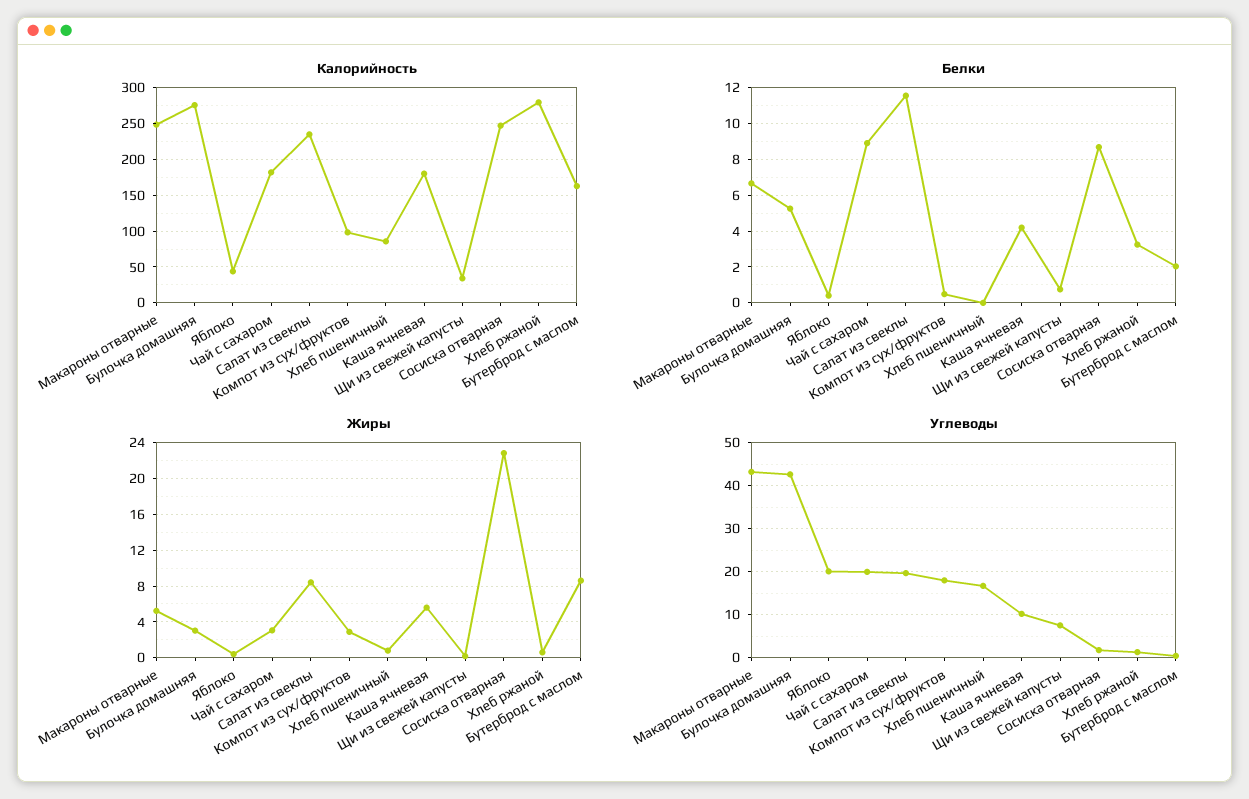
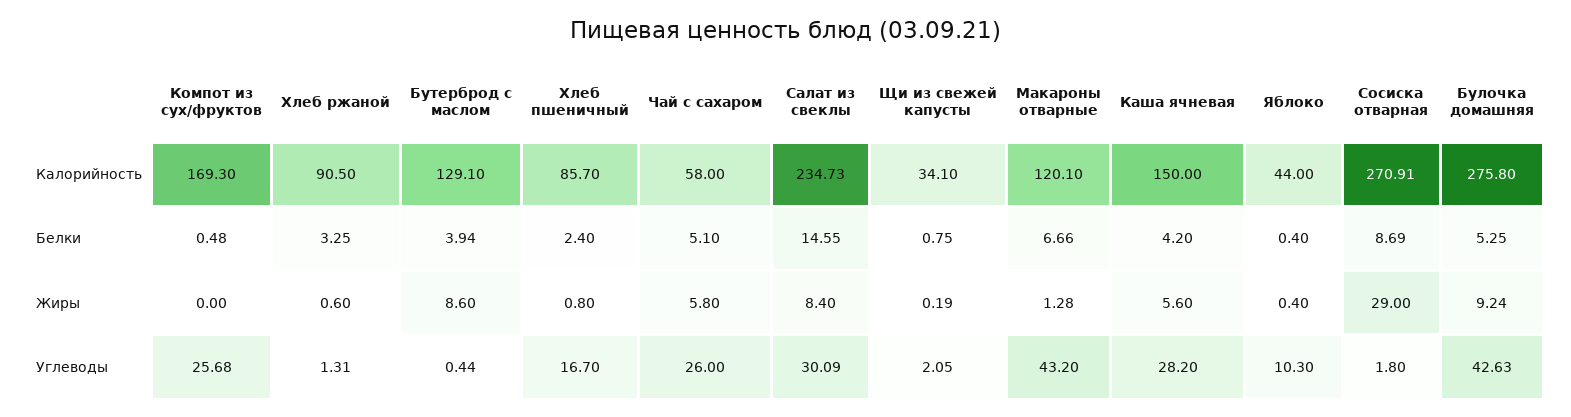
  {
    "Калорийность": {
-     "Макароны отварные": 250,
+     "Макароны отварные": 120.1,
      "Булочка домашняя": 275.8,
      "Яблоко": 44,
-     "Чай с сахаром": 180,
+     "Чай с сахаром": 58,
      "Салат из свеклы": 234.73,
-     "Компот из сух/фруктов": 100,
+     "Компот из сух/фруктов": 169.3,
      "Хлеб пшеничный": 85.7,
-     "Каша ячневая": 180,
+     "Каша ячневая": 150,
      "Щи из свежей капусты": 34.1,
-     "Сосиска отварная": 250,
+     "Сосиска отварная": 270.91,
-     "Хлеб ржаной": 280,
+     "Хлеб ржаной": 90.5,
-     "Бутерброд с маслом": 160
+     "Бутерброд с маслом": 129.1
    },
    "Белки": {
      "Макароны отварные": 6.66,
      "Булочка домашняя": 5.25,
      "Яблоко": 0.4,
-     "Чай с сахаром": 9,
+     "Чай с сахаром": 5.1,
-     "Салат из свеклы": 11.5,
+     "Салат из свеклы": 14.55,
      "Компот из сух/фруктов": 0.48,
-     "Хлеб пшеничный": 0,
+     "Хлеб пшеничный": 2.4,
      "Каша ячневая": 4.2,
      "Щи из свежей капусты": 0.75,
      "Сосиска отварная": 8.69,
      "Хлеб ржаной": 3.25,
-     "Бутерброд с маслом": 2
+     "Бутерброд с маслом": 3.94
    },
    "Жиры": {
-     "Макароны отварные": 5,
+     "Макароны отварные": 1.28,
-     "Булочка домашняя": 3,
+     "Булочка домашняя": 9.24,
      "Яблоко": 0.4,
-     "Чай с сахаром": 3,
+     "Чай с сахаром": 5.8,
      "Салат из свеклы": 8.4,
-     "Компот из сух/фруктов": 3,
+     "Компот из сух/фруктов": 0,
      "Хлеб пшеничный": 0.8,
      "Каша ячневая": 5.6,
      "Щи из свежей капусты": 0.19,
-     "Сосиска отварная": 23,
+     "Сосиска отварная": 29,
      "Хлеб ржаной": 0.6,
      "Бутерброд с маслом": 8.6
    },
    "Углеводы": {
      "Макароны отварные": 43.2,
      "Булочка домашняя": 42.63,
-     "Яблоко": 20,
+     "Яблоко": 10.3,
-     "Чай с сахаром": 20,
+     "Чай с сахаром": 26,
-     "Салат из свеклы": 20,
+     "Салат из свеклы": 30.09,
-     "Компот из сух/фруктов": 18,
+     "Компот из сух/фруктов": 25.68,
      "Хлеб пшеничный": 16.7,
-     "Каша ячневая": 10,
+     "Каша ячневая": 28.2,
-     "Щи из свежей капусты": 8,
+     "Щи из свежей капусты": 2.05,
      "Сосиска отварная": 1.8,
      "Хлеб ржаной": 1.31,
      "Бутерброд с маслом": 0.44
    }
  }

